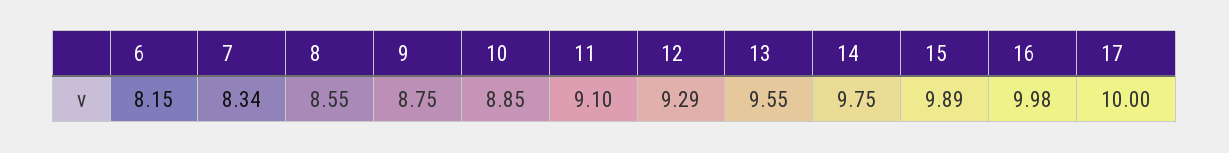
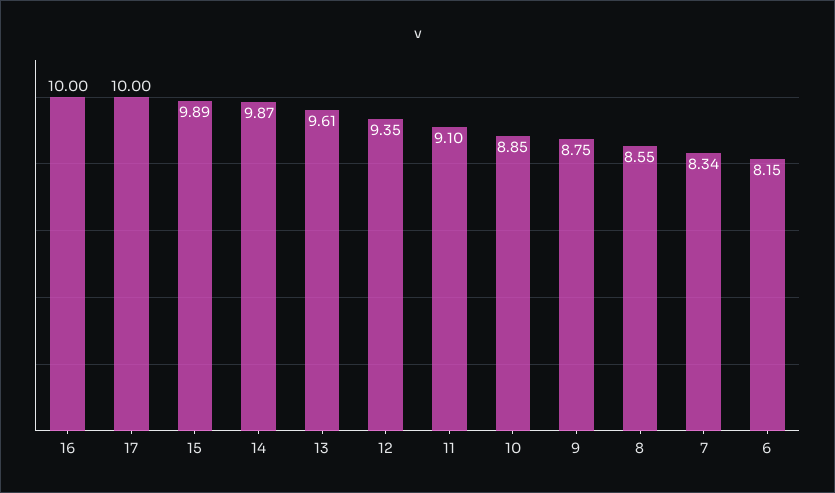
  {
    "6": 8.15,
    "7": 8.34,
    "8": 8.55,
    "9": 8.75,
    "10": 8.85,
    "11": 9.1,
-   "12": 9.29,
+   "12": 9.35,
-   "13": 9.55,
+   "13": 9.61,
-   "14": 9.75,
+   "14": 9.87,
    "15": 9.89,
-   "16": 9.98,
+   "16": 10,
    "17": 10
  }

